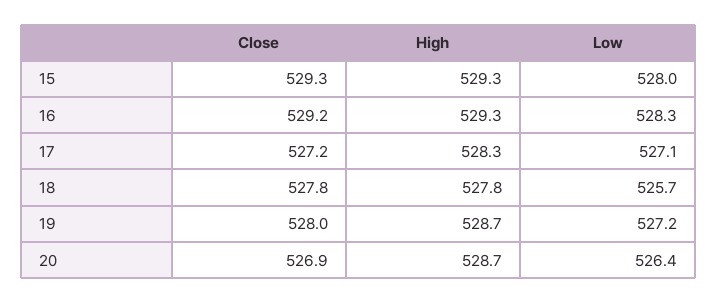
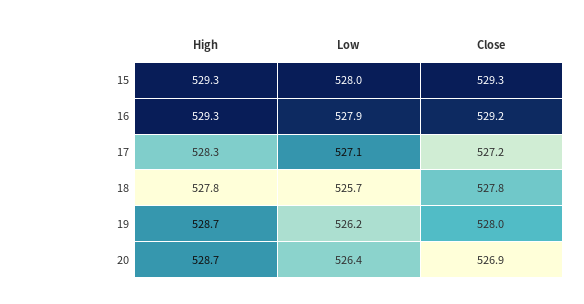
  {
    "Close": {
      "15": 529.3,
      "16": 529.2,
      "17": 527.2,
      "18": 527.8,
      "19": 528,
      "20": 526.9
    },
    "High": {
      "15": 529.3,
      "16": 529.3,
      "17": 528.3,
      "18": 527.8,
      "19": 528.7,
      "20": 528.7
    },
    "Low": {
      "15": 528,
-     "16": 528.3,
+     "16": 527.9,
      "17": 527.1,
      "18": 525.7,
-     "19": 527.2,
+     "19": 526.2,
      "20": 526.4
    }
  }

